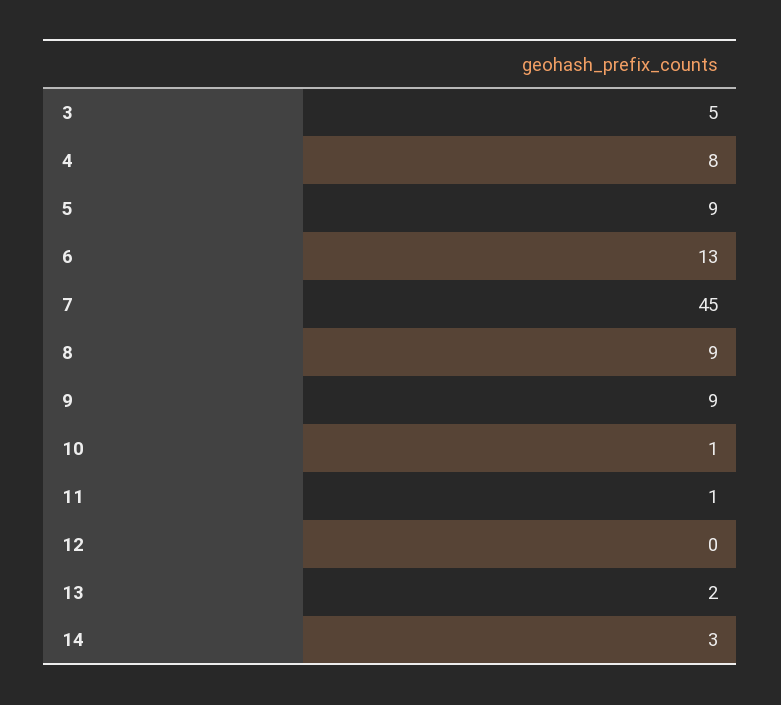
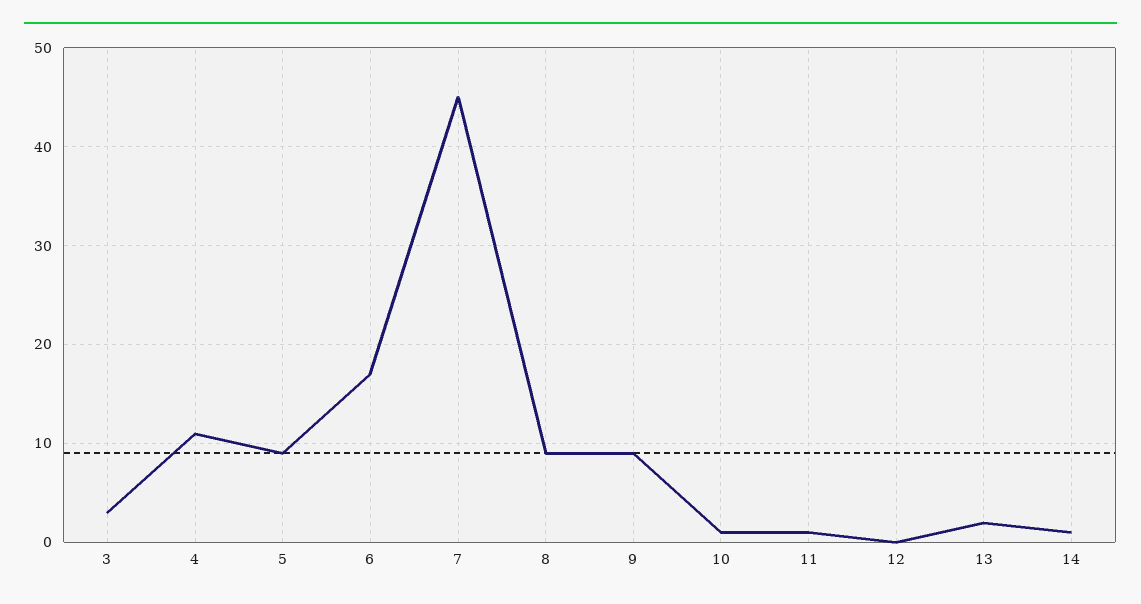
  {
-   "3": 5,
+   "3": 3,
-   "4": 8,
+   "4": 11,
    "5": 9,
-   "6": 13,
+   "6": 17,
    "7": 45,
    "8": 9,
    "9": 9,
    "10": 1,
    "11": 1,
    "12": 0,
    "13": 2,
-   "14": 3
+   "14": 1
  }

